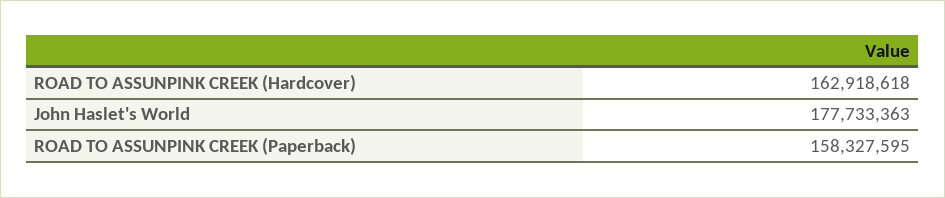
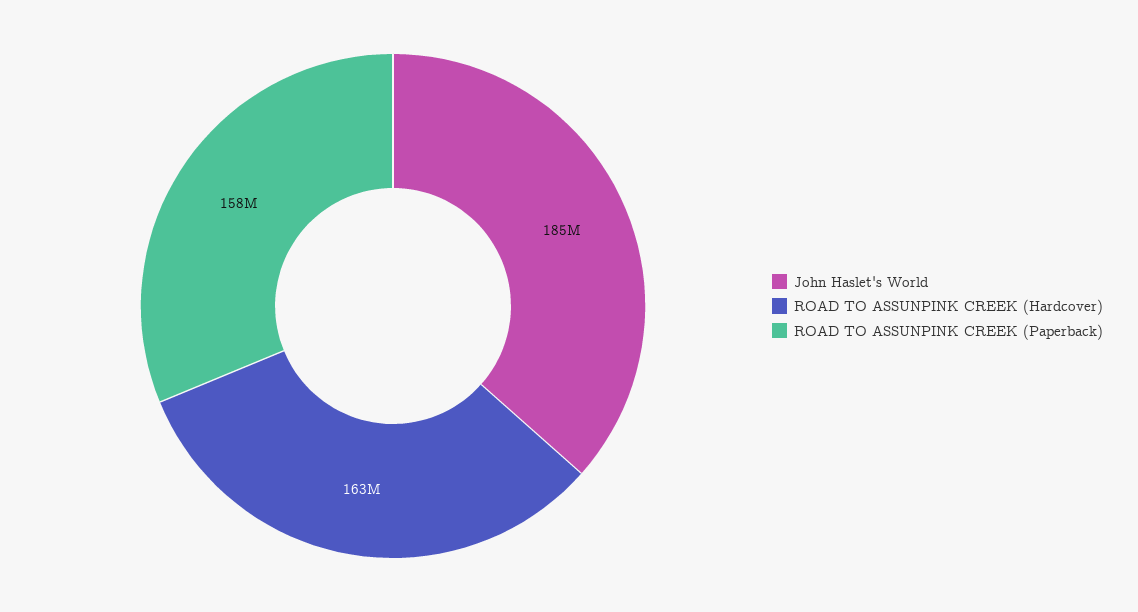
  {
    "ROAD TO ASSUNPINK CREEK (Hardcover)": 162918618,
-   "John Haslet's World": 177733363,
+   "John Haslet's World": 185000000,
    "ROAD TO ASSUNPINK CREEK (Paperback)": 158327595
  }

